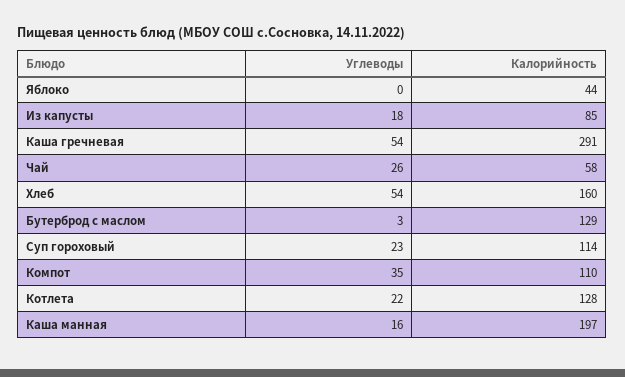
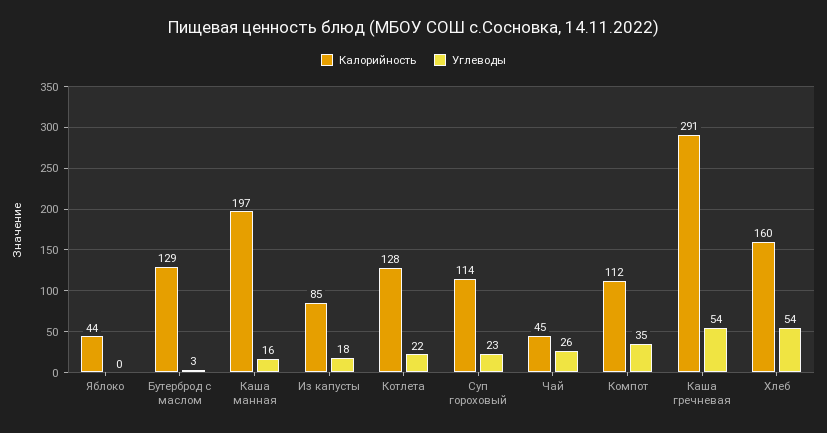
  {
    "Углеводы": {
      "Яблоко": 0,
      "Из капусты": 18,
      "Каша гречневая": 54,
      "Чай": 26,
      "Хлеб": 54,
      "Бутерброд с маслом": 3,
      "Суп гороховый": 23,
      "Компот": 35,
      "Котлета": 22,
      "Каша манная": 16
    },
    "Калорийность": {
      "Яблоко": 44,
      "Из капусты": 85,
      "Каша гречневая": 291,
-     "Чай": 58,
+     "Чай": 45,
      "Хлеб": 160,
      "Бутерброд с маслом": 129,
      "Суп гороховый": 114,
-     "Компот": 110,
+     "Компот": 112,
      "Котлета": 128,
      "Каша манная": 197
    }
  }

